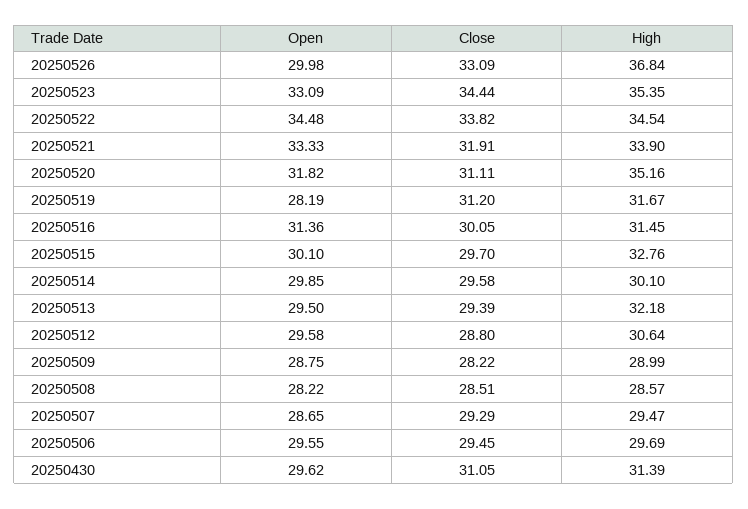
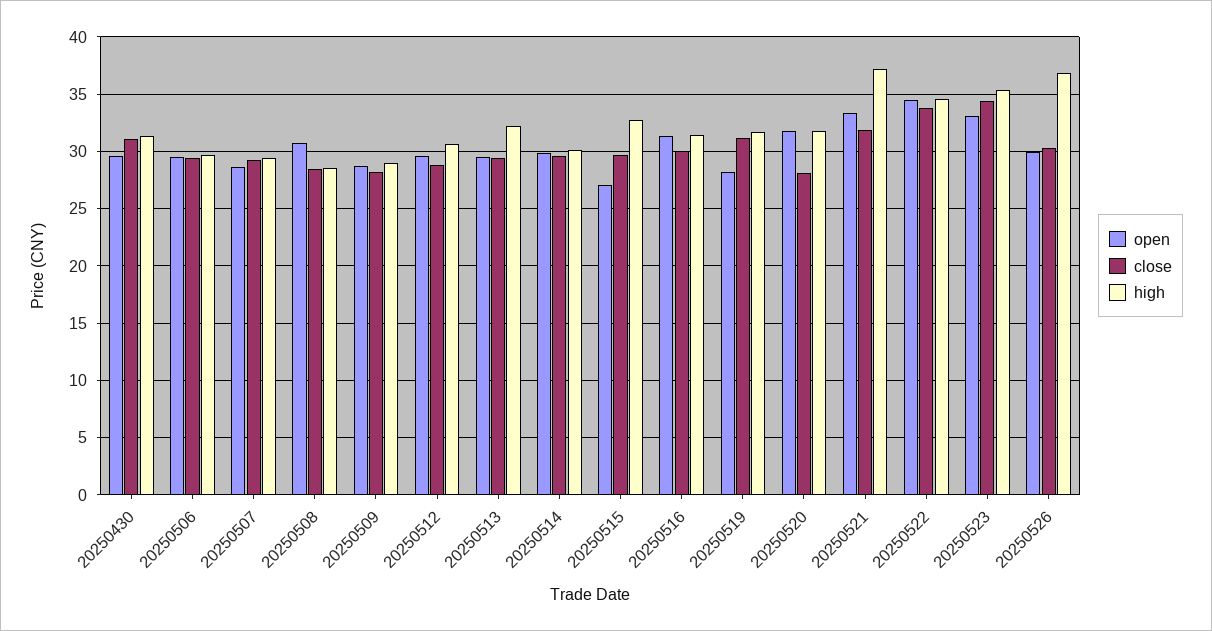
  {
    "Open": {
      "20250526": 29.98,
      "20250523": 33.09,
      "20250522": 34.48,
      "20250521": 33.33,
      "20250520": 31.82,
      "20250519": 28.19,
      "20250516": 31.36,
-     "20250515": 30.1,
+     "20250515": 27,
      "20250514": 29.85,
      "20250513": 29.5,
      "20250512": 29.58,
      "20250509": 28.75,
-     "20250508": 28.22,
+     "20250508": 31,
      "20250507": 28.65,
      "20250506": 29.55,
      "20250430": 29.62
    },
    "Close": {
-     "20250526": 33.09,
+     "20250526": 30,
      "20250523": 34.44,
      "20250522": 33.82,
      "20250521": 31.91,
-     "20250520": 31.11,
+     "20250520": 28,
      "20250519": 31.2,
      "20250516": 30.05,
      "20250515": 29.7,
      "20250514": 29.58,
      "20250513": 29.39,
      "20250512": 28.8,
      "20250509": 28.22,
      "20250508": 28.51,
      "20250507": 29.29,
      "20250506": 29.45,
      "20250430": 31.05
    },
    "High": {
      "20250526": 36.84,
      "20250523": 35.35,
      "20250522": 34.54,
-     "20250521": 33.9,
+     "20250521": 37,
-     "20250520": 35.16,
+     "20250520": 32,
      "20250519": 31.67,
      "20250516": 31.45,
      "20250515": 32.76,
      "20250514": 30.1,
      "20250513": 32.18,
      "20250512": 30.64,
      "20250509": 28.99,
      "20250508": 28.57,
      "20250507": 29.47,
      "20250506": 29.69,
      "20250430": 31.39
    }
  }

